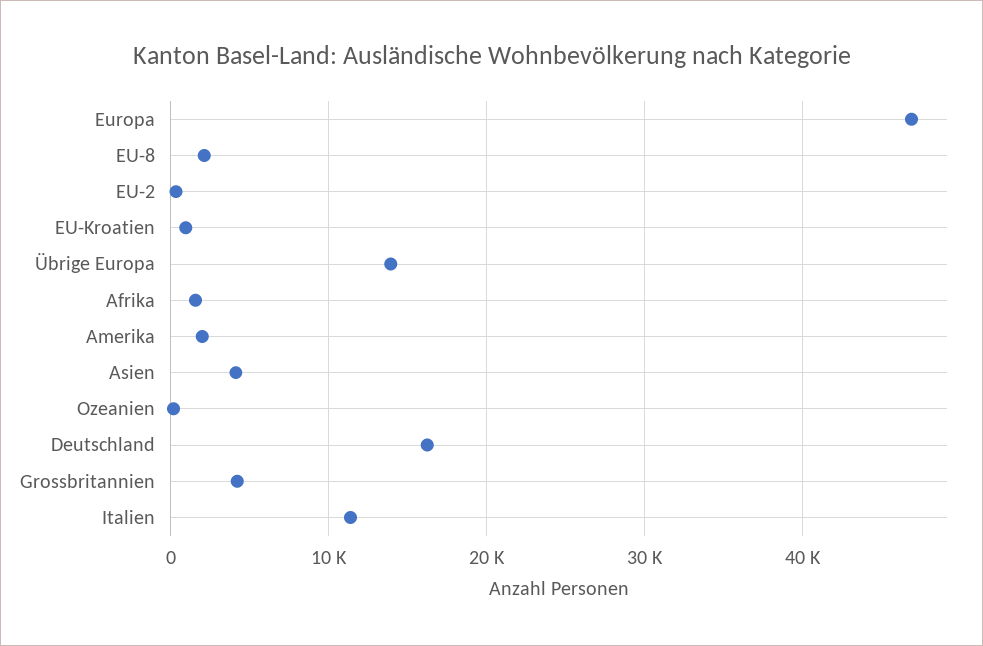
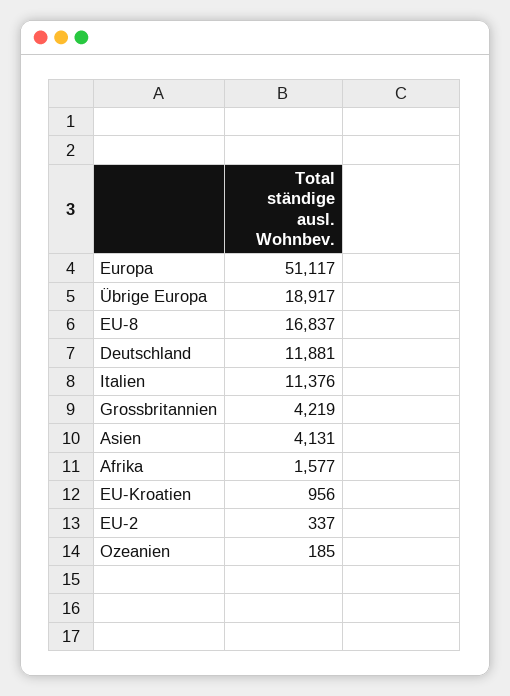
  {
-   "Europa": 47000,
+   "Europa": 51117,
-   "EU-8": 2000,
+   "EU-8": 16837,
    "EU-2": 337,
    "EU-Kroatien": 956,
-   "Übrige Europa": 14000,
+   "Übrige Europa": 18917,
    "Afrika": 1577,
-   "Amerika": 2000,
    "Asien": 4131,
    "Ozeanien": 185,
-   "Deutschland": 16000,
+   "Deutschland": 11881,
    "Grossbritannien": 4219,
    "Italien": 11376
  }

